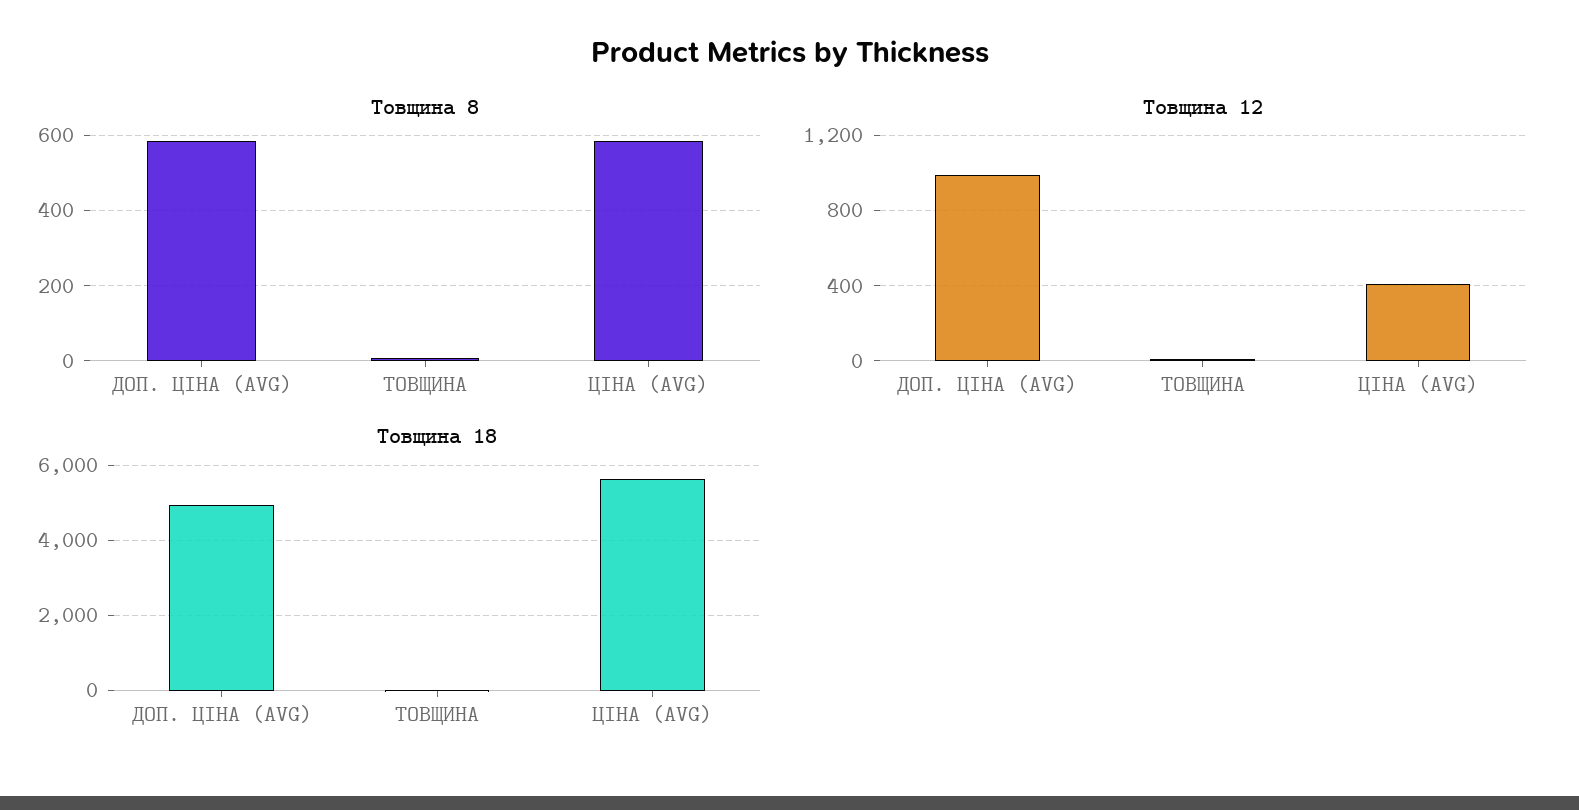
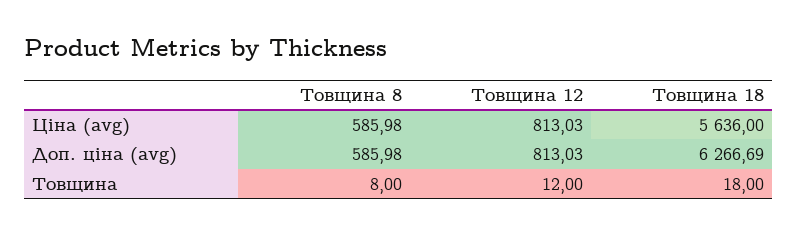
  {
    "Товщина 8": {
      "ДОП. ЦІНА (AVG)": 585.98,
      "ТОВЩИНА": 8,
      "ЦІНА (AVG)": 585.98
    },
    "Товщина 12": {
-     "ДОП. ЦІНА (AVG)": 1000,
+     "ДОП. ЦІНА (AVG)": 813.03,
      "ТОВЩИНА": 12,
-     "ЦІНА (AVG)": 400
+     "ЦІНА (AVG)": 813.03
    },
    "Товщина 18": {
-     "ДОП. ЦІНА (AVG)": 5000,
+     "ДОП. ЦІНА (AVG)": 6266.69,
      "ТОВЩИНА": 18,
      "ЦІНА (AVG)": 5636
    }
  }

